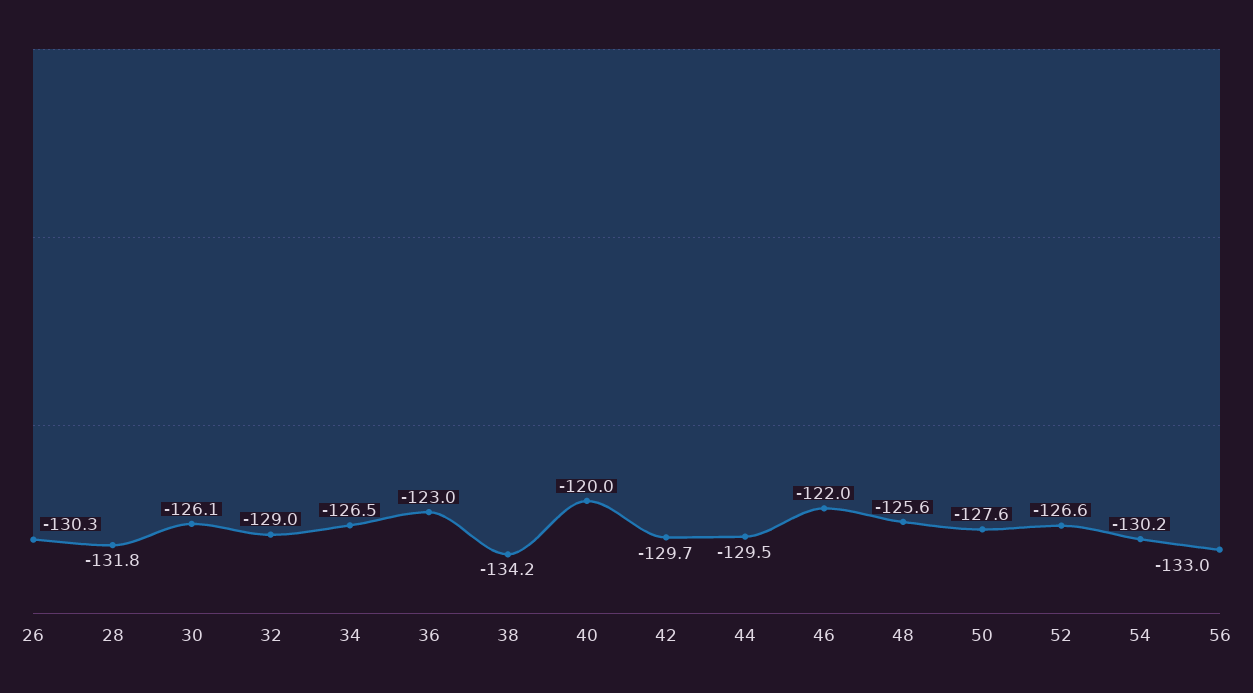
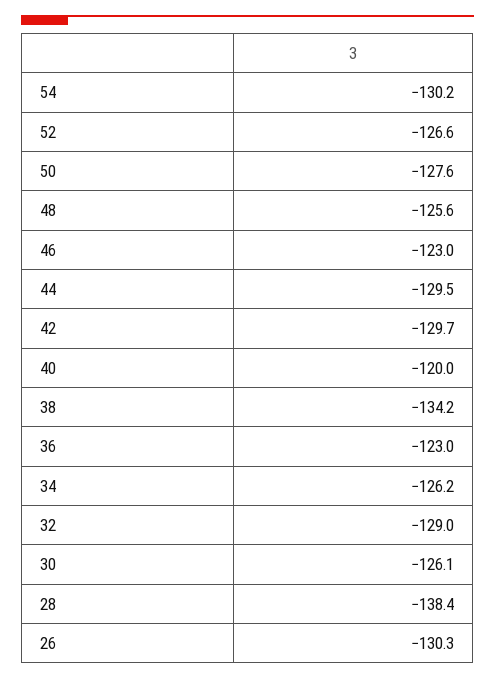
  {
    "26": -130.3,
-   "28": -131.8,
+   "28": -138.4,
    "30": -126.1,
    "32": -129,
-   "34": -126.5,
+   "34": -126.2,
    "36": -123,
    "38": -134.2,
    "40": -120,
    "42": -129.7,
    "44": -129.5,
-   "46": -122,
+   "46": -123,
    "48": -125.6,
    "50": -127.6,
    "52": -126.6,
-   "54": -130.2,
+   "54": -130.2
-   "56": -133
  }

